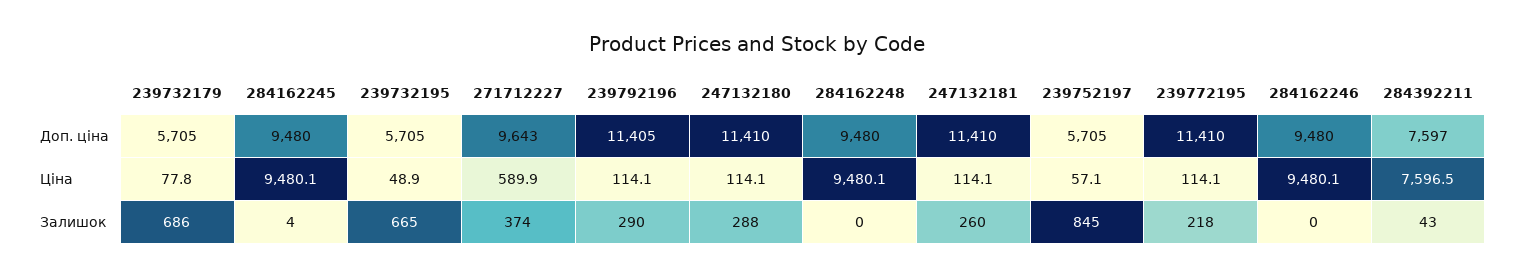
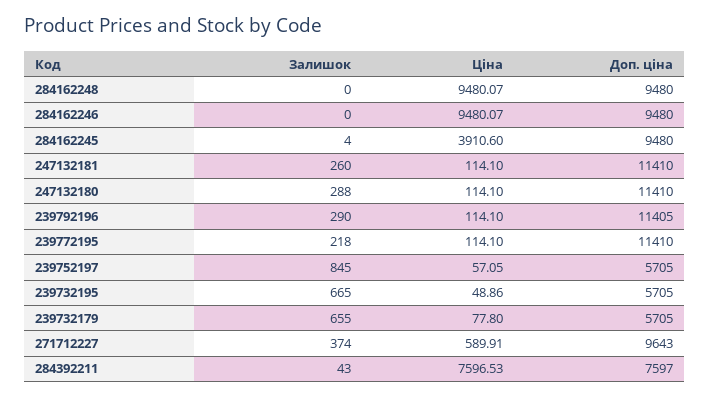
  {
    "239732179": {
      "Доп. ціна": 5705,
      "Ціна": 77.8,
-     "Залишок": 686
+     "Залишок": 655
    },
    "284162245": {
      "Доп. ціна": 9480,
-     "Ціна": 9480.1,
+     "Ціна": 3910.6,
      "Залишок": 4
    },
    "239732195": {
      "Доп. ціна": 5705,
      "Ціна": 48.86,
      "Залишок": 665
    },
    "271712227": {
      "Доп. ціна": 9643,
      "Ціна": 589.91,
      "Залишок": 374
    },
    "239792196": {
      "Доп. ціна": 11405,
      "Ціна": 114.1,
      "Залишок": 290
    },
    "247132180": {
      "Доп. ціна": 11410,
      "Ціна": 114.1,
      "Залишок": 288
    },
    "284162248": {
      "Доп. ціна": 9480,
      "Ціна": 9480.07,
      "Залишок": 0
    },
    "247132181": {
      "Доп. ціна": 11410,
      "Ціна": 114.1,
      "Залишок": 260
    },
    "239752197": {
      "Доп. ціна": 5705,
      "Ціна": 57.05,
      "Залишок": 845
    },
    "239772195": {
      "Доп. ціна": 11410,
      "Ціна": 114.1,
      "Залишок": 218
    },
    "284162246": {
      "Доп. ціна": 9480,
      "Ціна": 9480.07,
      "Залишок": 0
    },
    "284392211": {
      "Доп. ціна": 7597,
      "Ціна": 7596.53,
      "Залишок": 43
    }
  }

